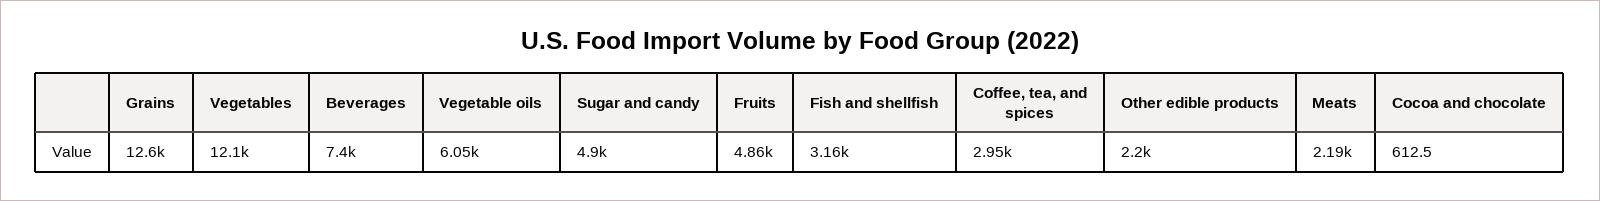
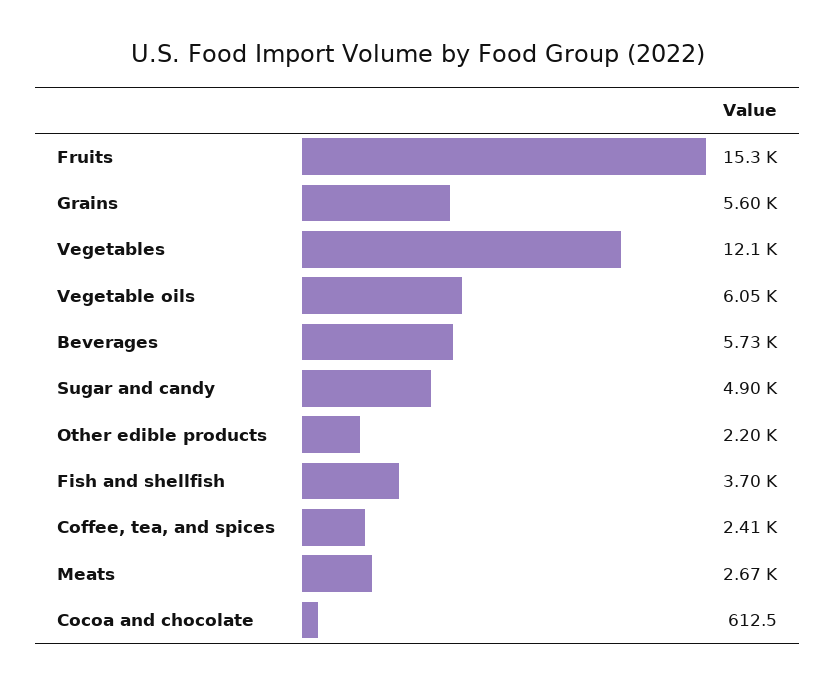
  {
-   "Grains": 12600,
+   "Grains": 5600,
    "Vegetables": 12100,
-   "Beverages": 7400,
+   "Beverages": 5730,
    "Vegetable oils": 6050,
    "Sugar and candy": 4900,
-   "Fruits": 4860,
+   "Fruits": 15300,
-   "Fish and shellfish": 3160,
+   "Fish and shellfish": 3700,
-   "Coffee, tea, and spices": 2950,
+   "Coffee, tea, and spices": 2410,
    "Other edible products": 2200,
-   "Meats": 2190,
+   "Meats": 2670,
    "Cocoa and chocolate": 612.5
  }

